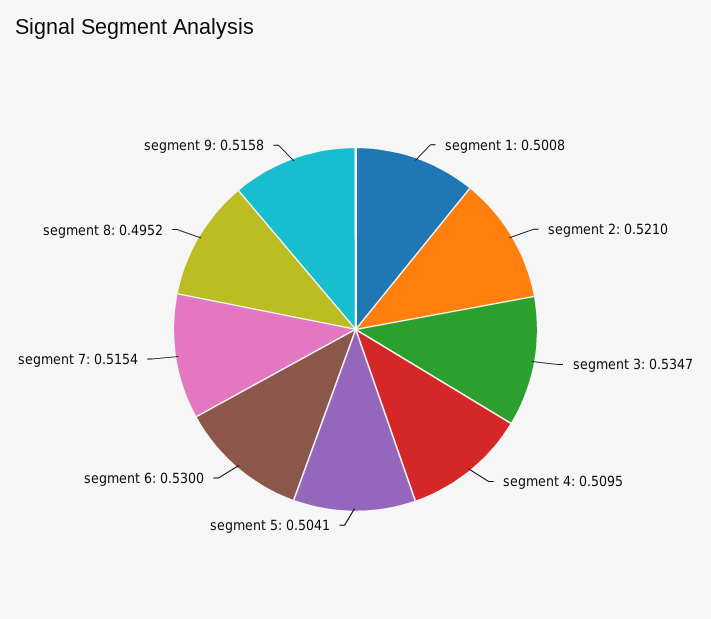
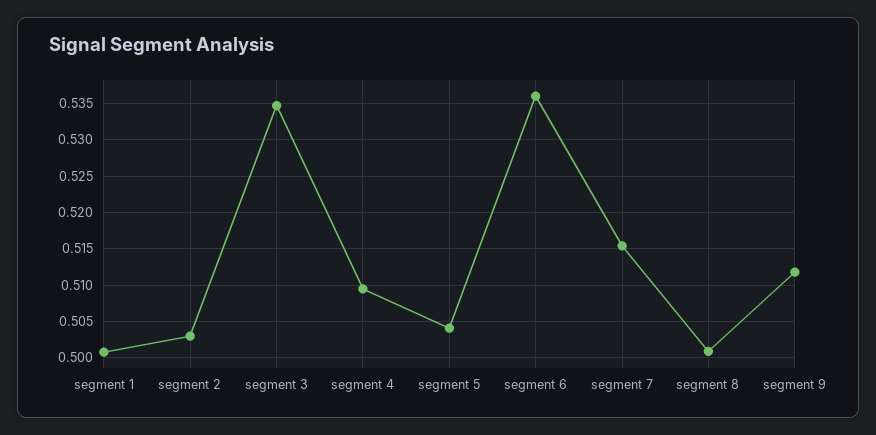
  {
    "segment 1": 0.5008,
-   "segment 2": 0.521,
+   "segment 2": 0.503,
    "segment 3": 0.5347,
    "segment 4": 0.5095,
    "segment 5": 0.5041,
-   "segment 6": 0.53,
+   "segment 6": 0.536,
    "segment 7": 0.5154,
-   "segment 8": 0.4952,
+   "segment 8": 0.501,
-   "segment 9": 0.5158
+   "segment 9": 0.512
  }

